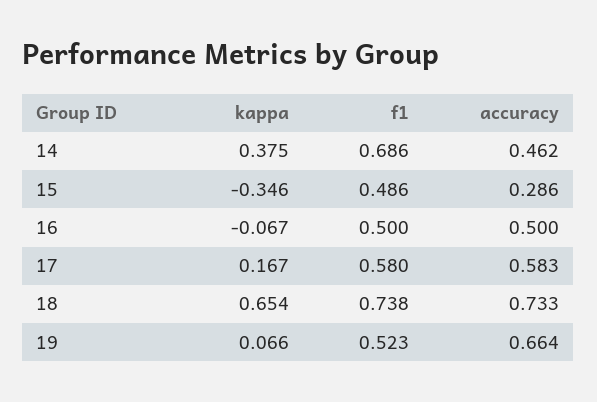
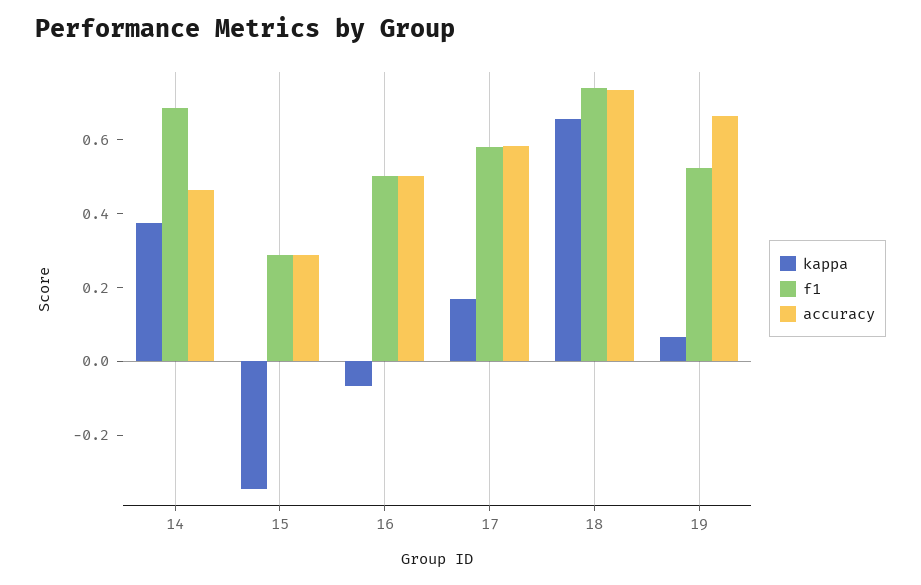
  {
    "kappa": {
      "14": 0.375,
      "15": -0.346,
      "16": -0.067,
      "17": 0.167,
      "18": 0.654,
      "19": 0.066
    },
    "f1": {
      "14": 0.686,
-     "15": 0.486,
+     "15": 0.3,
      "16": 0.5,
      "17": 0.58,
      "18": 0.738,
      "19": 0.523
    },
    "accuracy": {
      "14": 0.462,
      "15": 0.286,
      "16": 0.5,
      "17": 0.583,
      "18": 0.733,
      "19": 0.664
    }
  }

